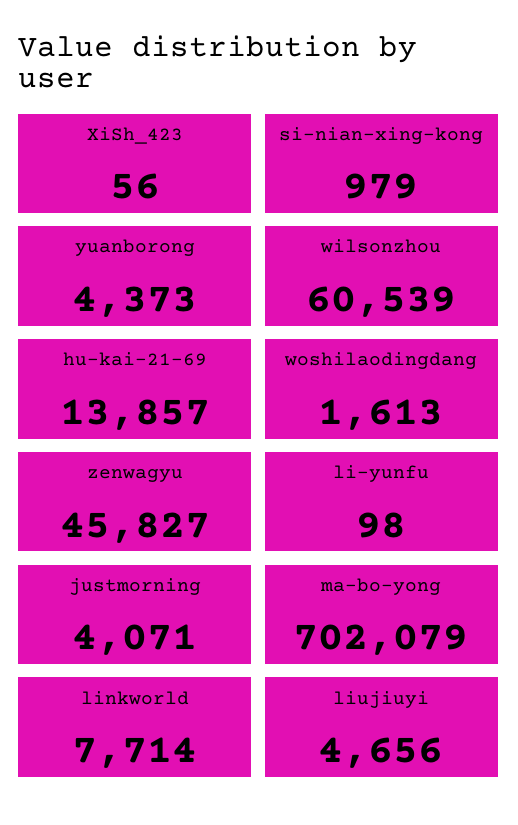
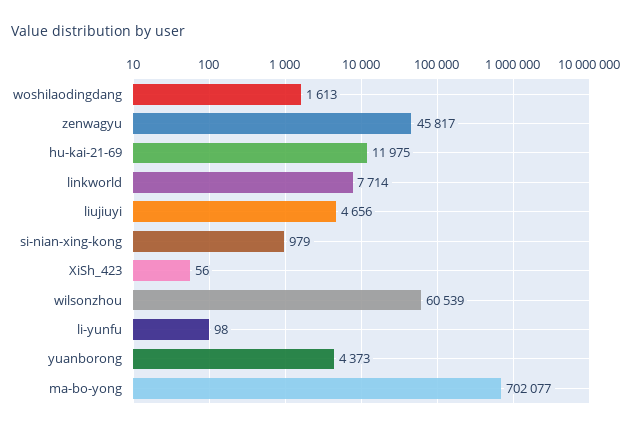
  {
    "XiSh_423": 56,
    "si-nian-xing-kong": 979,
    "yuanborong": 4373,
    "wilsonzhou": 60539,
-   "hu-kai-21-69": 13857,
+   "hu-kai-21-69": 11975,
    "woshilaodingdang": 1613,
-   "zenwagyu": 45827,
+   "zenwagyu": 45817,
    "li-yunfu": 98,
-   "justmorning": 4071,
-   "ma-bo-yong": 702079,
+   "ma-bo-yong": 702077,
    "linkworld": 7714,
    "liujiuyi": 4656
  }

